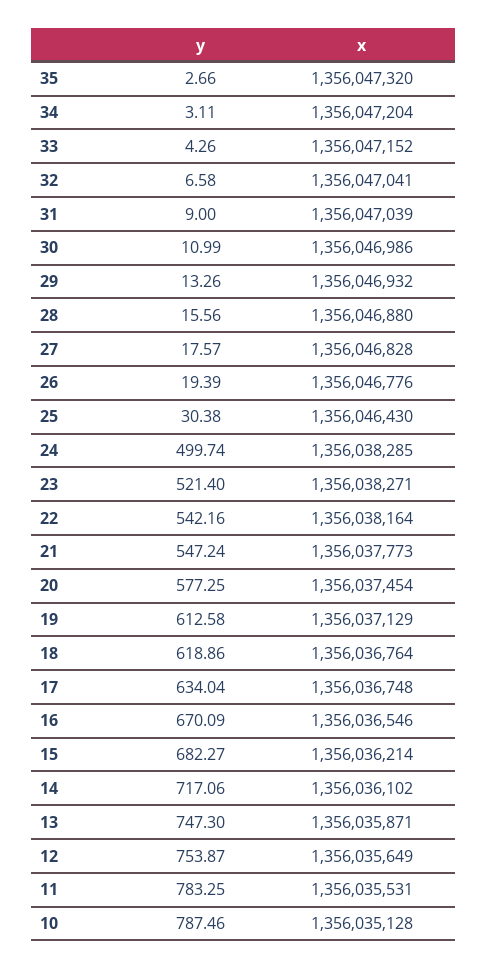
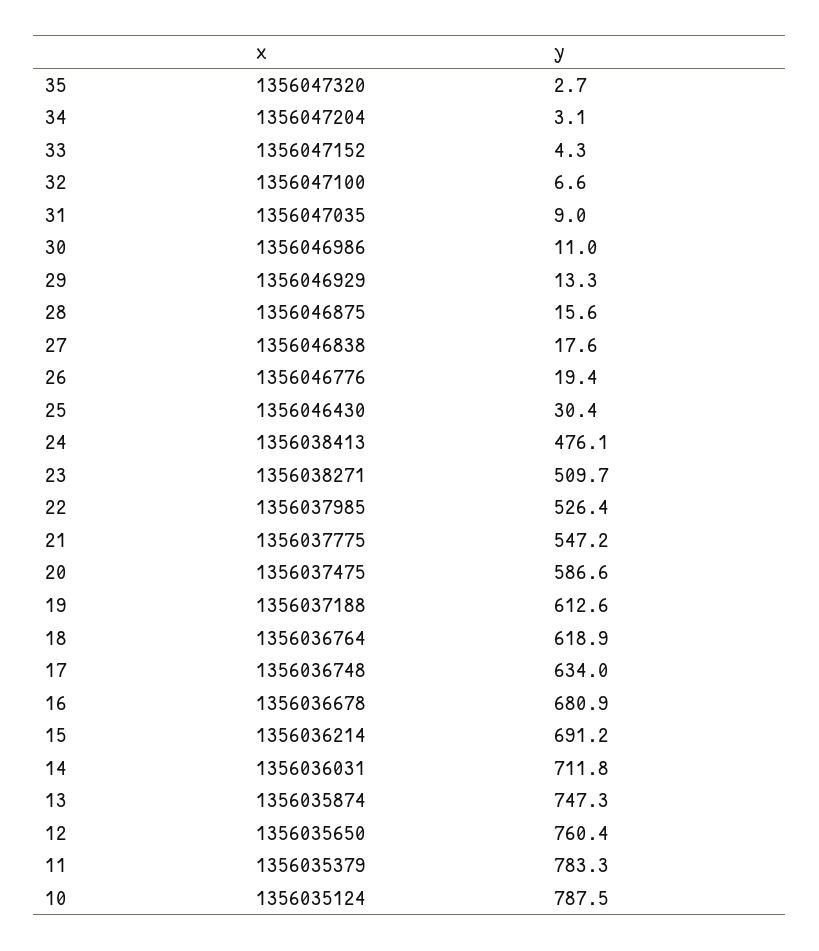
  {
    "y": {
      "35": 2.66,
      "34": 3.11,
      "33": 4.26,
      "32": 6.58,
      "31": 9,
      "30": 10.99,
      "29": 13.26,
      "28": 15.56,
      "27": 17.57,
      "26": 19.39,
      "25": 30.38,
-     "24": 499.74,
+     "24": 476.1,
-     "23": 521.4,
+     "23": 509.7,
-     "22": 542.16,
+     "22": 526.4,
      "21": 547.24,
-     "20": 577.25,
+     "20": 586.6,
      "19": 612.58,
      "18": 618.86,
      "17": 634.04,
-     "16": 670.09,
+     "16": 680.9,
-     "15": 682.27,
+     "15": 691.2,
-     "14": 717.06,
+     "14": 711.8,
      "13": 747.3,
-     "12": 753.87,
+     "12": 760.4,
      "11": 783.25,
      "10": 787.46
    },
    "x": {
      "35": 1356047320,
      "34": 1356047204,
      "33": 1356047152,
-     "32": 1356047041,
+     "32": 1356047100,
-     "31": 1356047039,
+     "31": 1356047035,
      "30": 1356046986,
-     "29": 1356046932,
+     "29": 1356046929,
-     "28": 1356046880,
+     "28": 1356046875,
-     "27": 1356046828,
+     "27": 1356046838,
      "26": 1356046776,
      "25": 1356046430,
-     "24": 1356038285,
+     "24": 1356038413,
      "23": 1356038271,
-     "22": 1356038164,
+     "22": 1356037985,
-     "21": 1356037773,
+     "21": 1356037775,
-     "20": 1356037454,
+     "20": 1356037475,
-     "19": 1356037129,
+     "19": 1356037188,
      "18": 1356036764,
      "17": 1356036748,
-     "16": 1356036546,
+     "16": 1356036678,
      "15": 1356036214,
-     "14": 1356036102,
+     "14": 1356036031,
-     "13": 1356035871,
+     "13": 1356035874,
-     "12": 1356035649,
+     "12": 1356035650,
-     "11": 1356035531,
+     "11": 1356035379,
-     "10": 1356035128
+     "10": 1356035124
    }
  }

